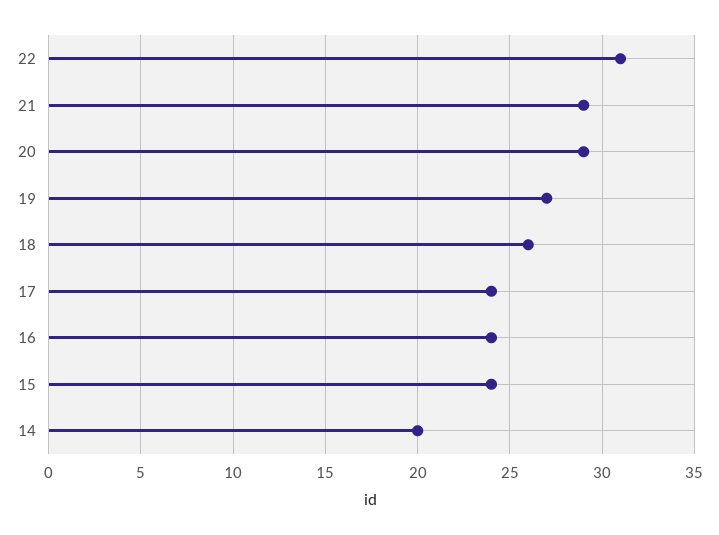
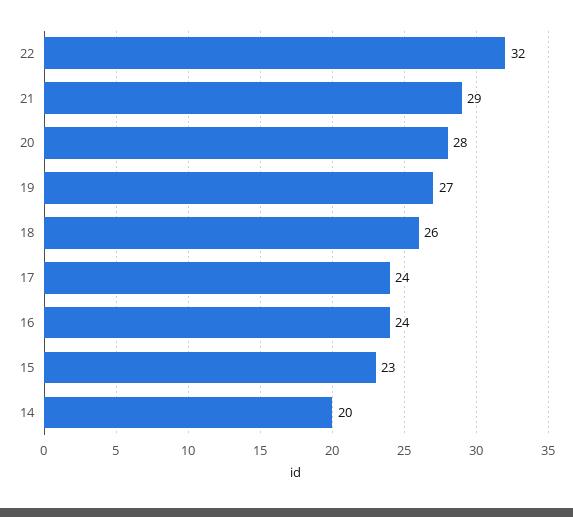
  {
-   "22": 31,
+   "22": 32,
    "21": 29,
-   "20": 29,
+   "20": 28,
    "19": 27,
    "18": 26,
    "17": 24,
    "16": 24,
-   "15": 24,
+   "15": 23,
    "14": 20
  }

